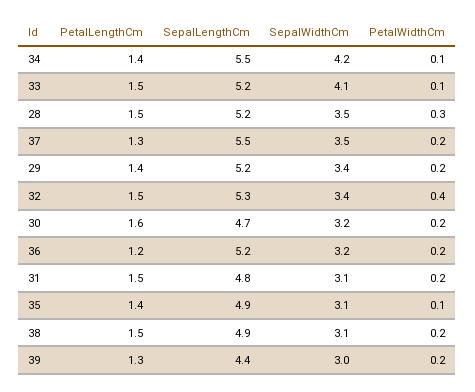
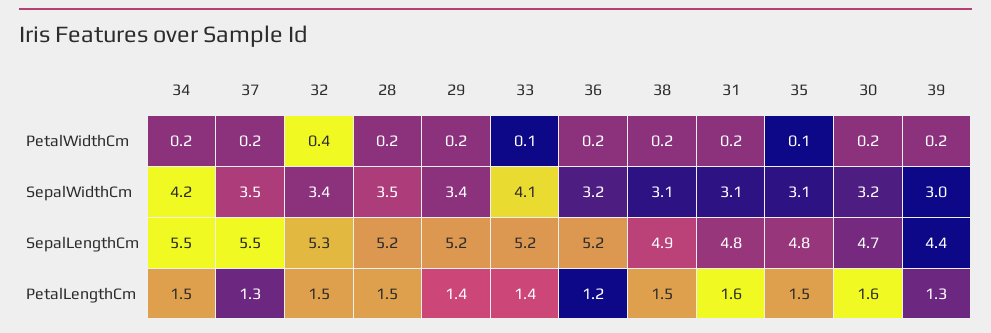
  {
    "PetalLengthCm": {
-     "34": 1.4,
+     "34": 1.5,
-     "33": 1.5,
+     "33": 1.4,
      "28": 1.5,
      "37": 1.3,
      "29": 1.4,
      "32": 1.5,
      "30": 1.6,
      "36": 1.2,
-     "31": 1.5,
+     "31": 1.6,
-     "35": 1.4,
+     "35": 1.5,
      "38": 1.5,
      "39": 1.3
    },
    "SepalLengthCm": {
      "34": 5.5,
      "33": 5.2,
      "28": 5.2,
      "37": 5.5,
      "29": 5.2,
      "32": 5.3,
      "30": 4.7,
      "36": 5.2,
      "31": 4.8,
-     "35": 4.9,
+     "35": 4.8,
      "38": 4.9,
      "39": 4.4
    },
    "SepalWidthCm": {
      "34": 4.2,
      "33": 4.1,
      "28": 3.5,
      "37": 3.5,
      "29": 3.4,
      "32": 3.4,
      "30": 3.2,
      "36": 3.2,
      "31": 3.1,
      "35": 3.1,
      "38": 3.1,
      "39": 3
    },
    "PetalWidthCm": {
-     "34": 0.1,
+     "34": 0.2,
      "33": 0.1,
-     "28": 0.3,
+     "28": 0.2,
      "37": 0.2,
      "29": 0.2,
      "32": 0.4,
      "30": 0.2,
      "36": 0.2,
      "31": 0.2,
      "35": 0.1,
      "38": 0.2,
      "39": 0.2
    }
  }

